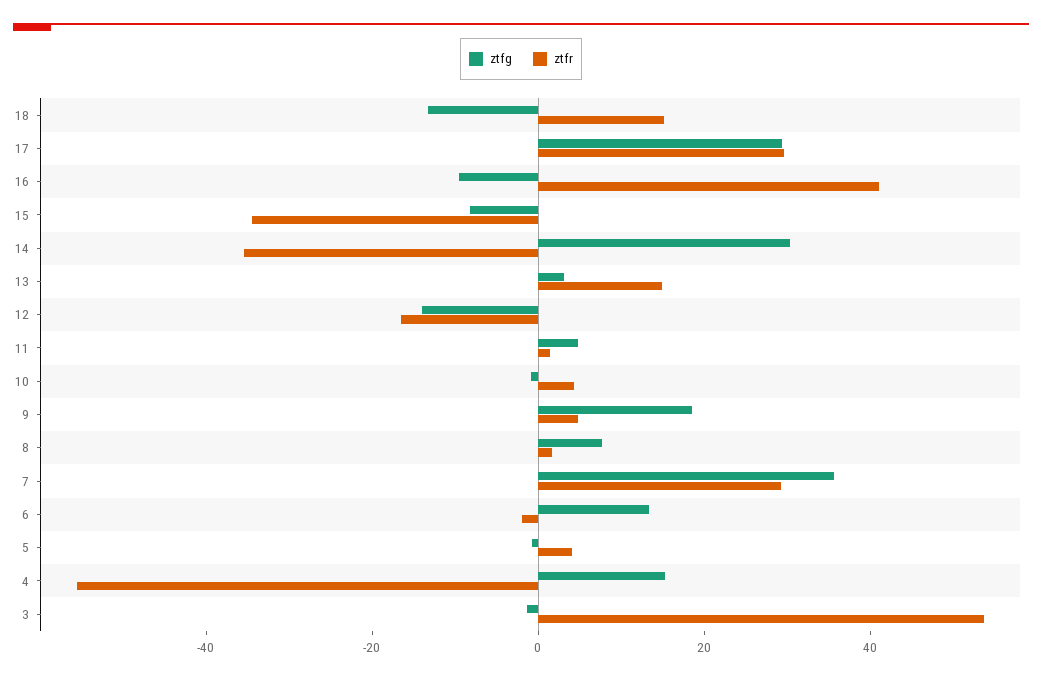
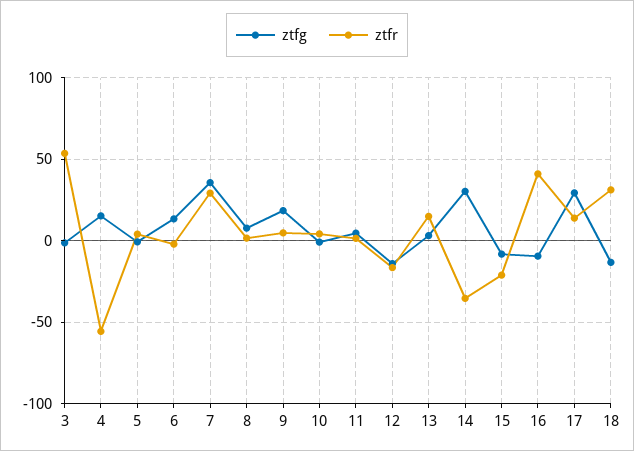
  {
    "ztfg": {
      "18": -15,
      "17": 30,
      "16": -10,
      "15": -10,
      "14": 30,
      "13": 5,
      "12": -15,
      "11": 5,
      "10": 0,
      "9": 20,
      "8": 10,
      "7": 35,
      "6": 15,
      "5": 0,
      "4": 15,
      "3": 0
    },
    "ztfr": {
-     "18": 15,
+     "18": 30,
-     "17": 30,
+     "17": 15,
      "16": 40,
-     "15": -35,
+     "15": -20,
      "14": -35,
      "13": 15,
      "12": -15,
      "11": 0,
      "10": 5,
      "9": 5,
      "8": 0,
      "7": 30,
      "6": 0,
      "5": 5,
      "4": -55,
      "3": 55
    }
  }

